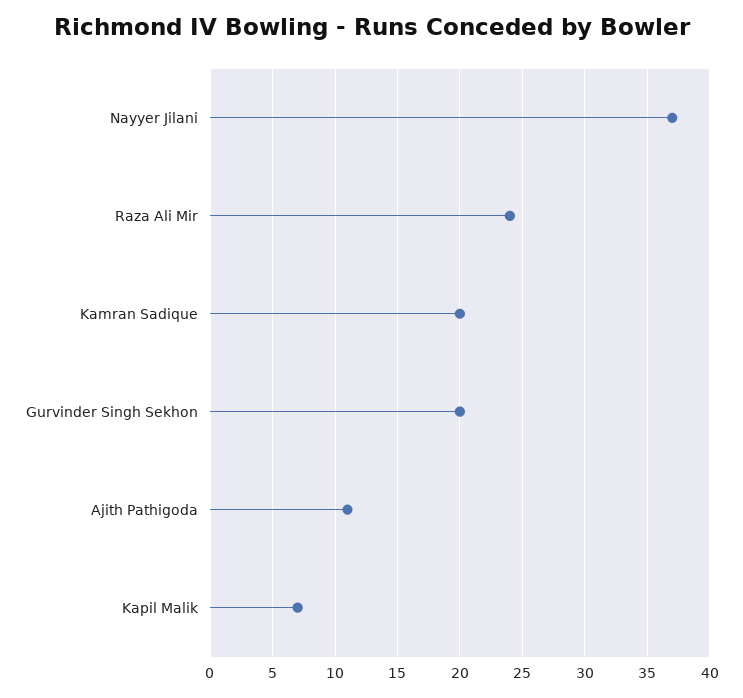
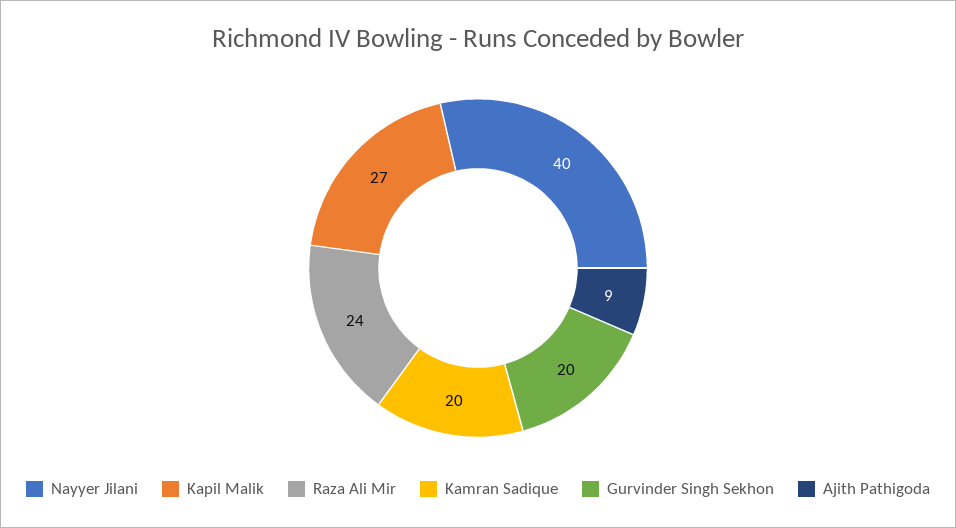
  {
-   "Nayyer Jilani": 37,
+   "Nayyer Jilani": 40,
    "Raza Ali Mir": 24,
    "Kamran Sadique": 20,
    "Gurvinder Singh Sekhon": 20,
-   "Ajith Pathigoda": 11,
+   "Ajith Pathigoda": 9,
-   "Kapil Malik": 7
+   "Kapil Malik": 27
  }

